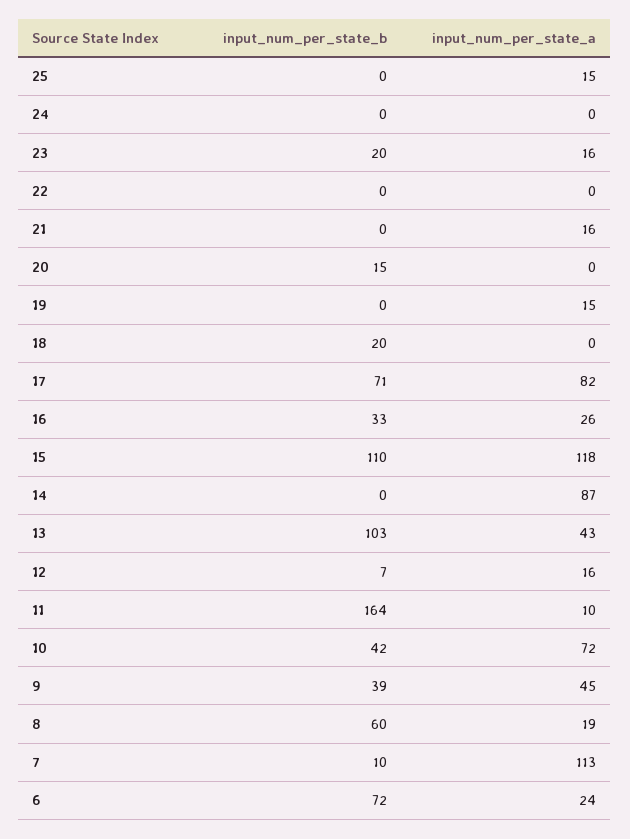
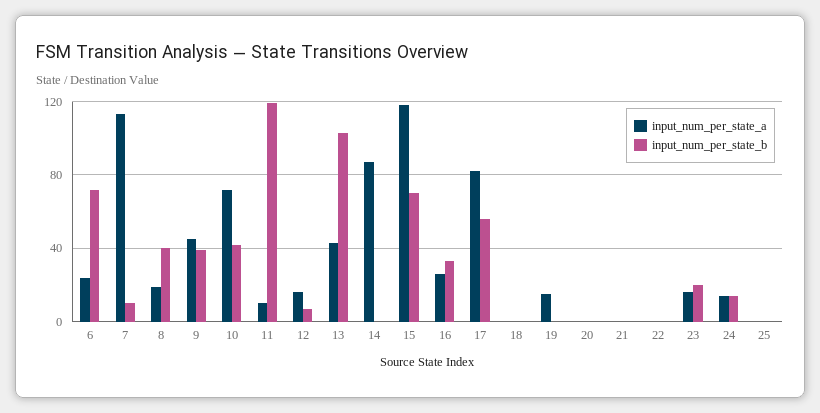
  {
    "input_num_per_state_b": {
      "25": 0,
-     "24": 0,
+     "24": 15,
      "23": 20,
      "22": 0,
      "21": 0,
-     "20": 15,
+     "20": 0,
      "19": 0,
-     "18": 20,
+     "18": 0,
-     "17": 71,
+     "17": 55,
      "16": 33,
-     "15": 110,
+     "15": 70,
      "14": 0,
      "13": 103,
      "12": 7,
-     "11": 164,
+     "11": 120,
      "10": 42,
      "9": 39,
-     "8": 60,
+     "8": 40,
      "7": 10,
      "6": 72
    },
    "input_num_per_state_a": {
-     "25": 15,
+     "25": 0,
-     "24": 0,
+     "24": 15,
      "23": 16,
      "22": 0,
-     "21": 16,
+     "21": 0,
      "20": 0,
      "19": 15,
      "18": 0,
      "17": 82,
      "16": 26,
      "15": 118,
      "14": 87,
      "13": 43,
      "12": 16,
      "11": 10,
      "10": 72,
      "9": 45,
      "8": 19,
      "7": 113,
      "6": 24
    }
  }

